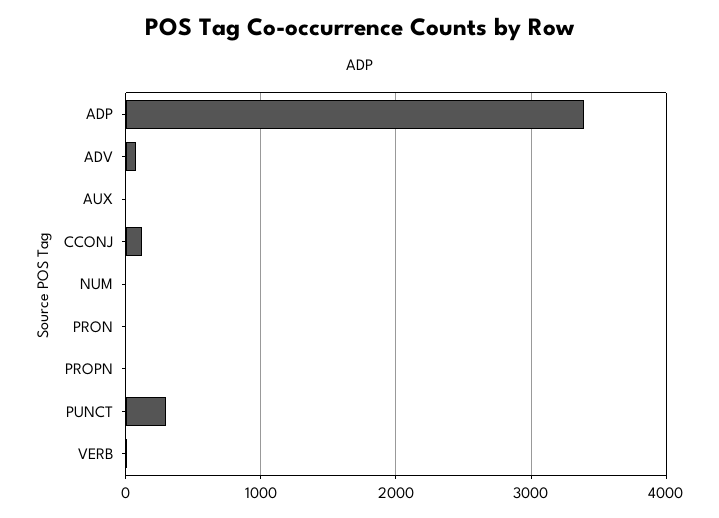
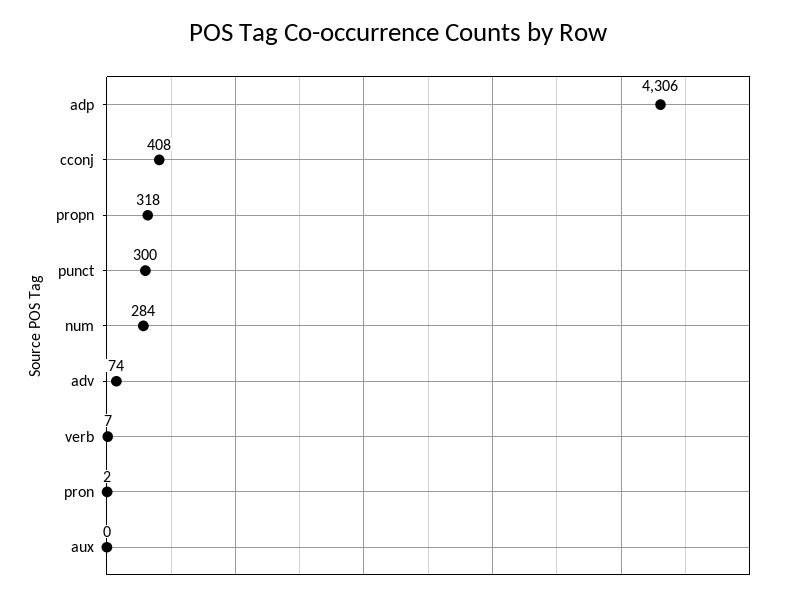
  {
-   "ADP": 3400,
+   "ADP": 4306,
    "ADV": 74,
    "AUX": 0,
-   "CCONJ": 100,
+   "CCONJ": 408,
-   "NUM": 0,
+   "NUM": 284,
    "PRON": 2,
-   "PROPN": 0,
+   "PROPN": 318,
    "PUNCT": 300,
    "VERB": 7
  }

